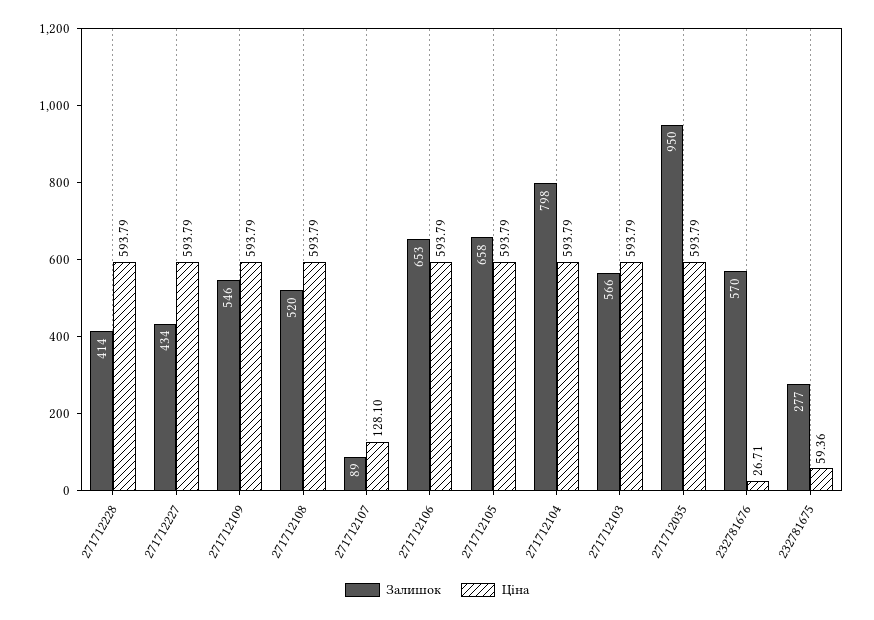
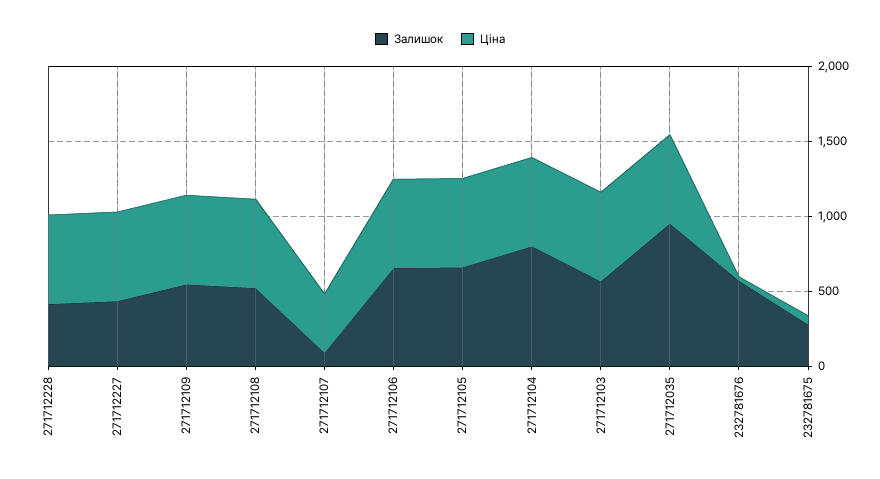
  {
    "Залишок": {
      "271712228": 414,
      "271712227": 434,
      "271712109": 546,
      "271712108": 520,
      "271712107": 89,
      "271712106": 653,
      "271712105": 658,
      "271712104": 798,
      "271712103": 566,
      "271712035": 950,
      "232781676": 570,
      "232781675": 277
    },
    "Ціна": {
      "271712228": 593.79,
      "271712227": 593.79,
      "271712109": 593.79,
      "271712108": 593.79,
-     "271712107": 128.1,
+     "271712107": 400,
      "271712106": 593.79,
      "271712105": 593.79,
      "271712104": 593.79,
      "271712103": 593.79,
      "271712035": 593.79,
      "232781676": 26.71,
      "232781675": 59.36
    }
  }

